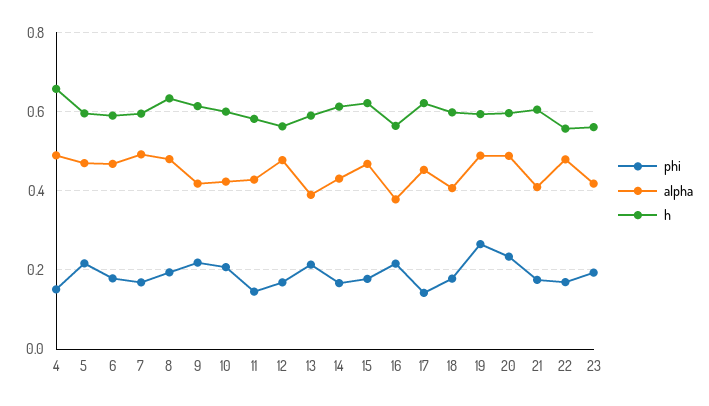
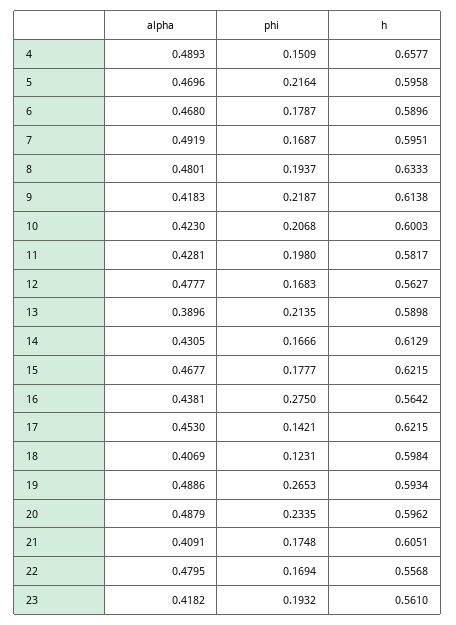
  {
    "phi": {
      "4": 0.1509,
      "5": 0.2164,
      "6": 0.1787,
      "7": 0.1687,
      "8": 0.1937,
      "9": 0.2187,
      "10": 0.2068,
-     "11": 0.14,
+     "11": 0.198,
      "12": 0.1683,
      "13": 0.2135,
      "14": 0.1666,
      "15": 0.1777,
-     "16": 0.22,
+     "16": 0.275,
      "17": 0.1421,
-     "18": 0.18,
+     "18": 0.1231,
      "19": 0.2653,
      "20": 0.2335,
      "21": 0.1748,
      "22": 0.1694,
      "23": 0.1932
    },
    "alpha": {
      "4": 0.4893,
      "5": 0.4696,
      "6": 0.468,
      "7": 0.4919,
      "8": 0.4801,
      "9": 0.4183,
      "10": 0.423,
      "11": 0.4281,
      "12": 0.4777,
      "13": 0.3896,
      "14": 0.4305,
      "15": 0.4677,
-     "16": 0.38,
+     "16": 0.4381,
      "17": 0.453,
      "18": 0.4069,
      "19": 0.4886,
      "20": 0.4879,
      "21": 0.4091,
      "22": 0.4795,
      "23": 0.4182
    },
    "h": {
      "4": 0.6577,
      "5": 0.5958,
      "6": 0.5896,
      "7": 0.5951,
      "8": 0.6333,
      "9": 0.6138,
      "10": 0.6003,
      "11": 0.5817,
      "12": 0.5627,
      "13": 0.5898,
      "14": 0.6129,
      "15": 0.6215,
      "16": 0.5642,
      "17": 0.6215,
      "18": 0.5984,
      "19": 0.5934,
      "20": 0.5962,
      "21": 0.6051,
      "22": 0.5568,
      "23": 0.561
    }
  }

